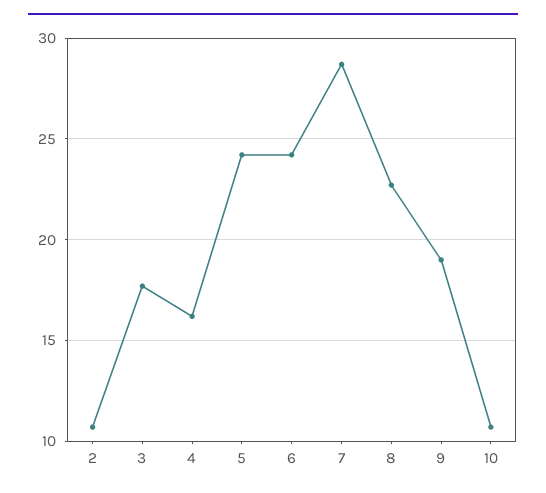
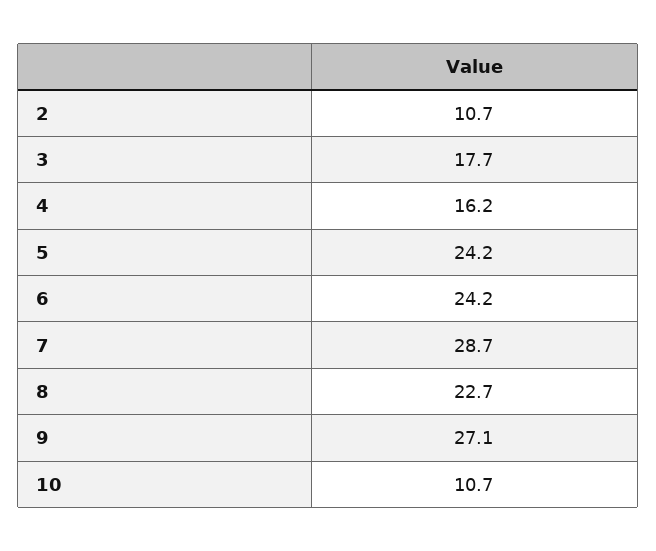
  {
    "2": 10.7,
    "3": 17.7,
    "4": 16.2,
    "5": 24.2,
    "6": 24.2,
    "7": 28.7,
    "8": 22.7,
-   "9": 19,
+   "9": 27.1,
    "10": 10.7
  }

